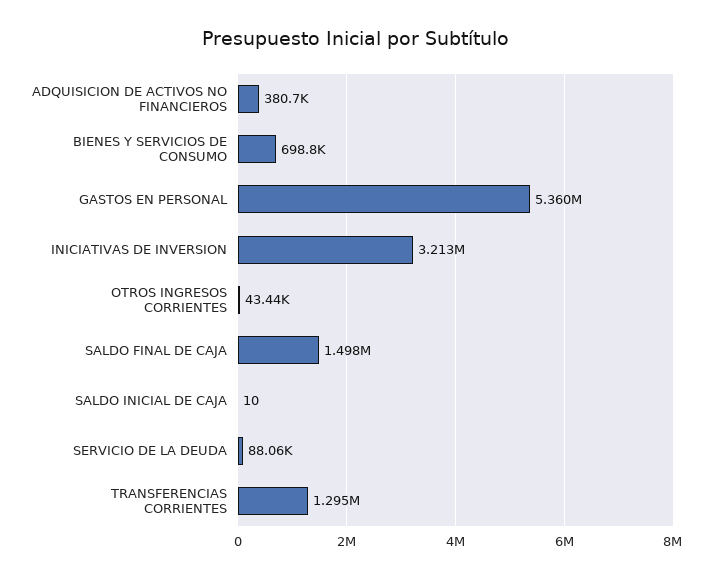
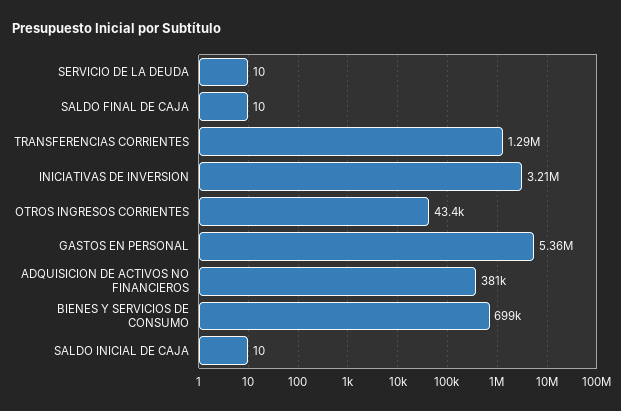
  {
    "ADQUISICION DE ACTIVOS NO FINANCIEROS": 380700,
    "BIENES Y SERVICIOS DE CONSUMO": 698800,
    "GASTOS EN PERSONAL": 5360000,
    "INICIATIVAS DE INVERSION": 3213000,
    "OTROS INGRESOS CORRIENTES": 43440,
-   "SALDO FINAL DE CAJA": 1498000,
+   "SALDO FINAL DE CAJA": 10,
    "SALDO INICIAL DE CAJA": 10,
-   "SERVICIO DE LA DEUDA": 88060,
+   "SERVICIO DE LA DEUDA": 10,
    "TRANSFERENCIAS CORRIENTES": 1295000
  }

